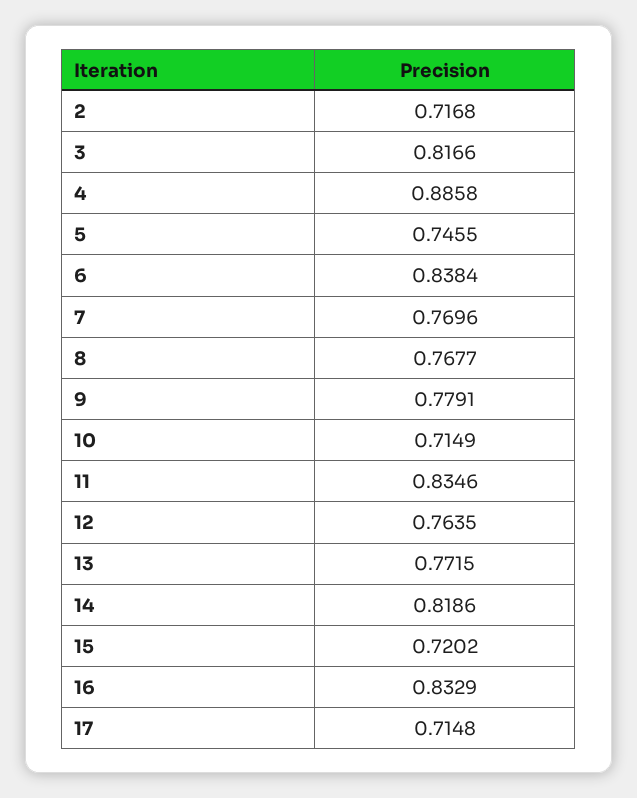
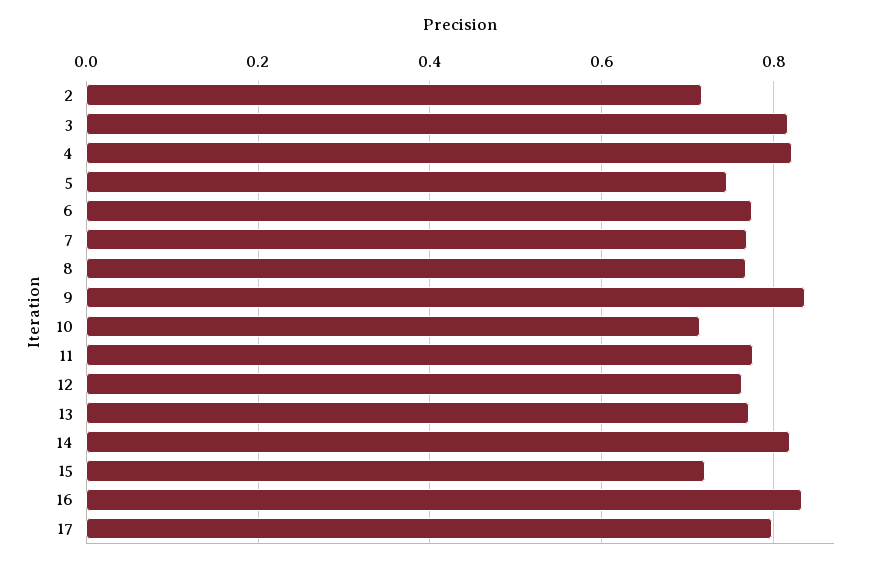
  {
    "2": 0.7168,
    "3": 0.8166,
-   "4": 0.8858,
+   "4": 0.82,
    "5": 0.7455,
-   "6": 0.8384,
+   "6": 0.78,
    "7": 0.7696,
    "8": 0.7677,
-   "9": 0.7791,
+   "9": 0.84,
    "10": 0.7149,
-   "11": 0.8346,
+   "11": 0.78,
    "12": 0.7635,
    "13": 0.7715,
    "14": 0.8186,
    "15": 0.7202,
    "16": 0.8329,
-   "17": 0.7148
+   "17": 0.8
  }

